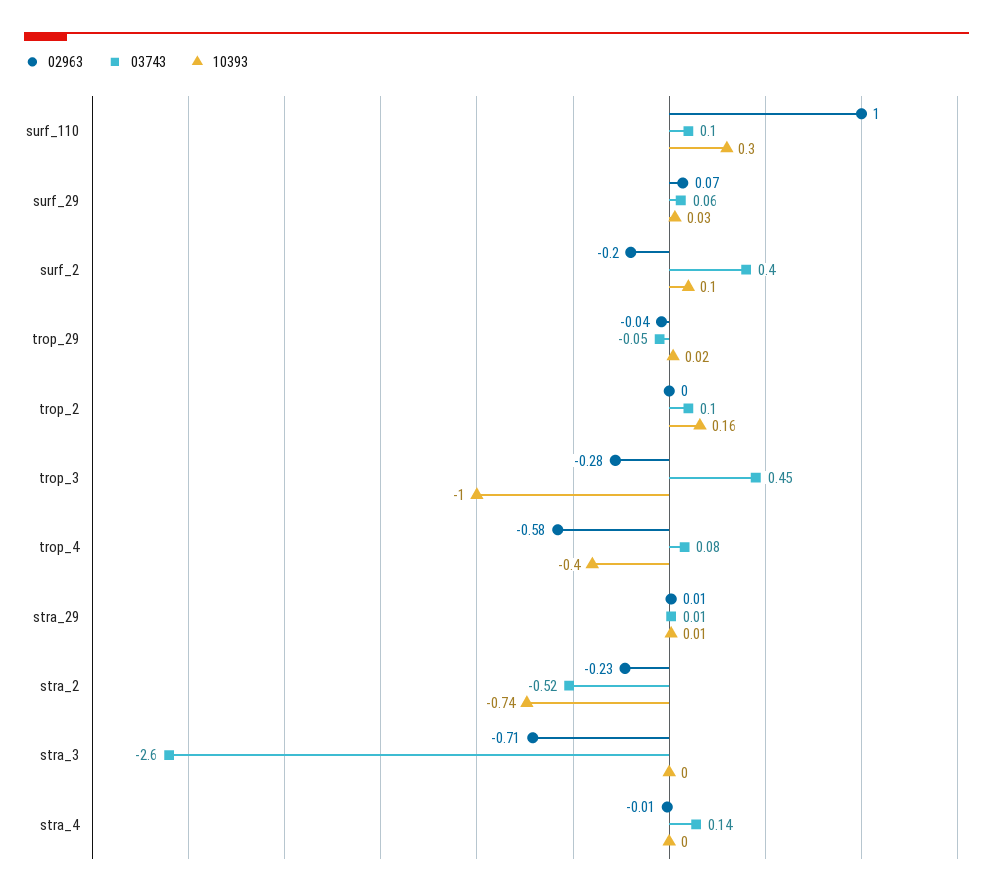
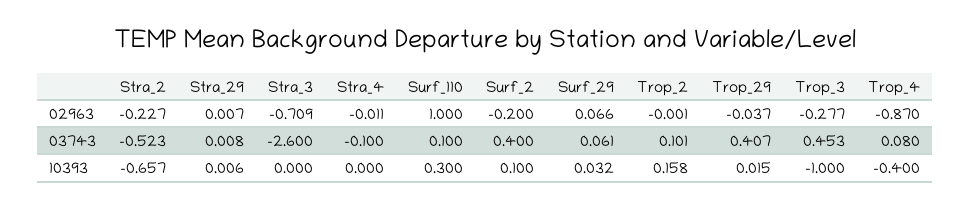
  {
    "02963": {
      "surf_110": 1,
      "surf_29": 0.066,
      "surf_2": -0.2,
      "trop_29": -0.037,
      "trop_2": -0.001,
      "trop_3": -0.277,
-     "trop_4": -0.58,
+     "trop_4": -0.87,
      "stra_29": 0.007,
      "stra_2": -0.227,
      "stra_3": -0.709,
      "stra_4": -0.011
    },
    "03743": {
      "surf_110": 0.1,
      "surf_29": 0.061,
      "surf_2": 0.4,
-     "trop_29": -0.05,
+     "trop_29": 0.407,
      "trop_2": 0.101,
      "trop_3": 0.453,
      "trop_4": 0.08,
      "stra_29": 0.008,
      "stra_2": -0.523,
      "stra_3": -2.6,
-     "stra_4": 0.14
+     "stra_4": -0.1
    },
    "10393": {
      "surf_110": 0.3,
      "surf_29": 0.032,
      "surf_2": 0.1,
      "trop_29": 0.015,
      "trop_2": 0.158,
      "trop_3": -1,
      "trop_4": -0.4,
      "stra_29": 0.006,
-     "stra_2": -0.74,
+     "stra_2": -0.657,
      "stra_3": 0,
      "stra_4": 0
    }
  }

